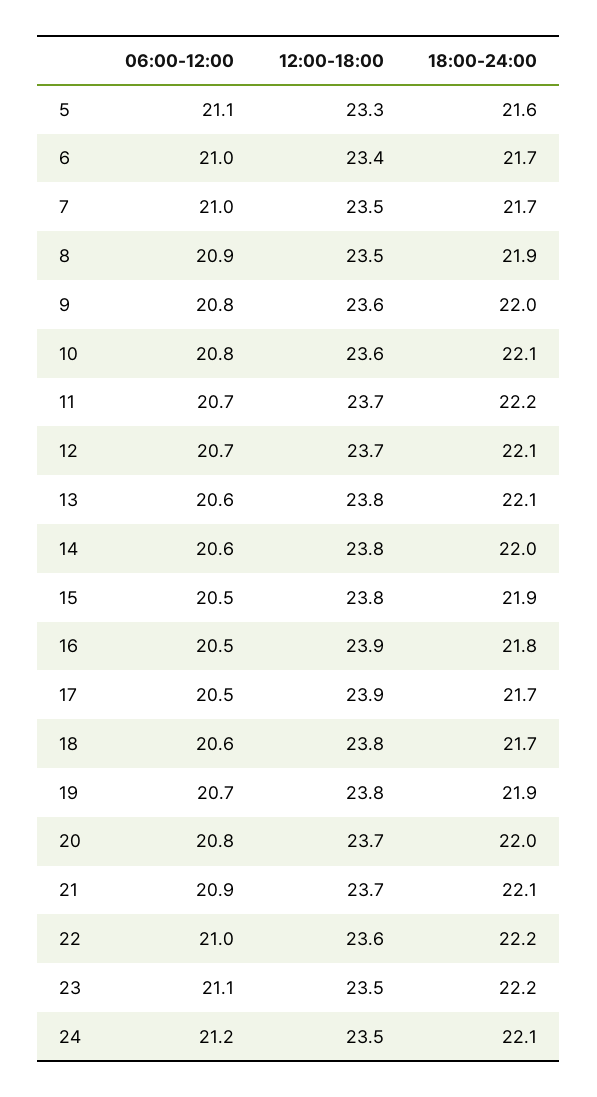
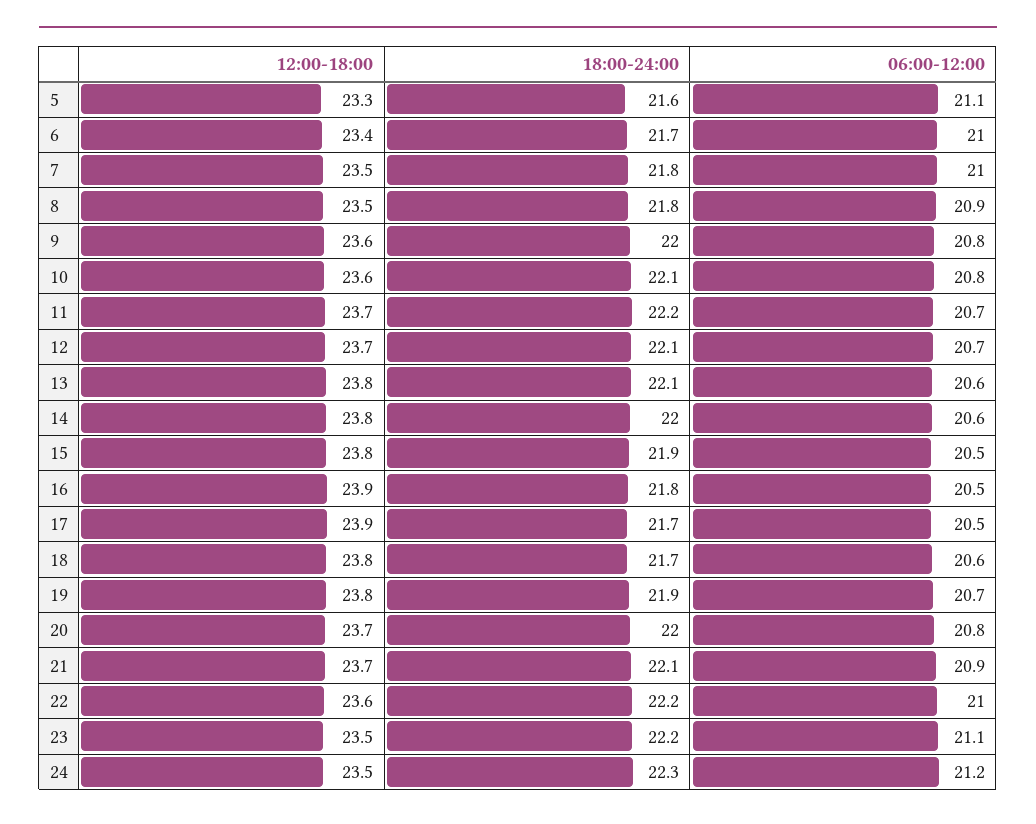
  {
    "06:00-12:00": {
      "5": 21.1,
      "6": 21,
      "7": 21,
      "8": 20.9,
      "9": 20.8,
      "10": 20.8,
      "11": 20.7,
      "12": 20.7,
      "13": 20.6,
      "14": 20.6,
      "15": 20.5,
      "16": 20.5,
      "17": 20.5,
      "18": 20.6,
      "19": 20.7,
      "20": 20.8,
      "21": 20.9,
      "22": 21,
      "23": 21.1,
      "24": 21.2
    },
    "12:00-18:00": {
      "5": 23.3,
      "6": 23.4,
      "7": 23.5,
      "8": 23.5,
      "9": 23.6,
      "10": 23.6,
      "11": 23.7,
      "12": 23.7,
      "13": 23.8,
      "14": 23.8,
      "15": 23.8,
      "16": 23.9,
      "17": 23.9,
      "18": 23.8,
      "19": 23.8,
      "20": 23.7,
      "21": 23.7,
      "22": 23.6,
      "23": 23.5,
      "24": 23.5
    },
    "18:00-24:00": {
      "5": 21.6,
      "6": 21.7,
-     "7": 21.7,
+     "7": 21.8,
-     "8": 21.9,
+     "8": 21.8,
      "9": 22,
      "10": 22.1,
      "11": 22.2,
      "12": 22.1,
      "13": 22.1,
      "14": 22,
      "15": 21.9,
      "16": 21.8,
      "17": 21.7,
      "18": 21.7,
      "19": 21.9,
      "20": 22,
      "21": 22.1,
      "22": 22.2,
      "23": 22.2,
-     "24": 22.1
+     "24": 22.3
    }
  }

